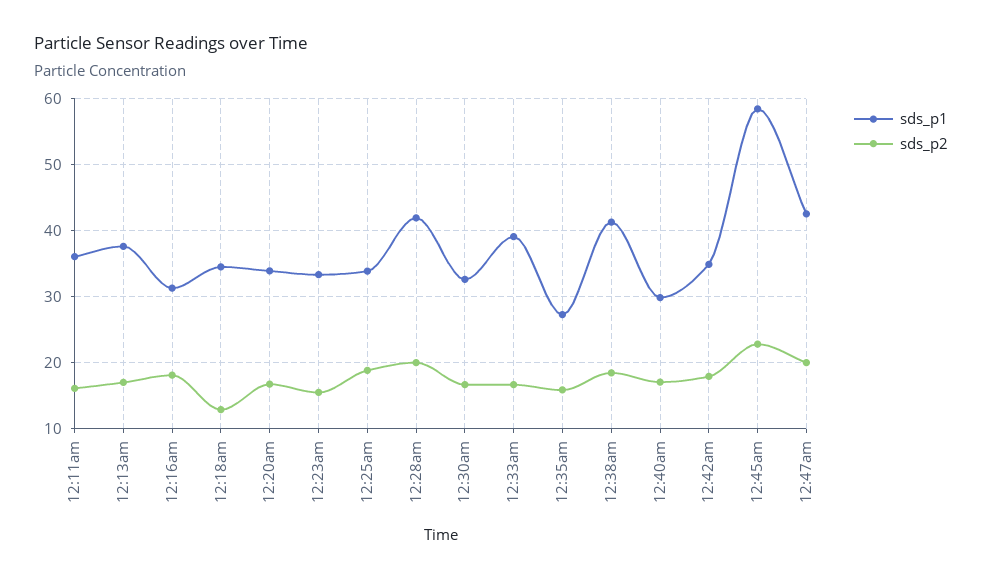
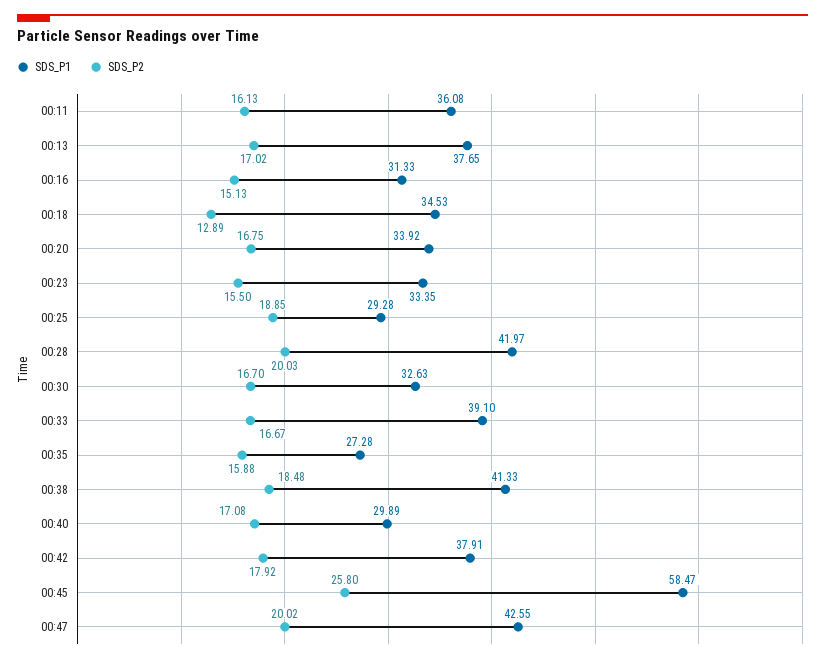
  {
    "sds_p1": {
      "12:11am": 36.08,
      "12:13am": 37.65,
      "12:16am": 31.33,
      "12:18am": 34.53,
      "12:20am": 33.92,
      "12:23am": 33.35,
-     "12:25am": 34,
+     "12:25am": 29.28,
      "12:28am": 41.97,
      "12:30am": 32.63,
      "12:33am": 39.1,
      "12:35am": 27.28,
      "12:38am": 41.33,
      "12:40am": 29.89,
-     "12:42am": 35,
+     "12:42am": 37.91,
      "12:45am": 58.47,
      "12:47am": 42.55
    },
    "sds_p2": {
      "12:11am": 16.13,
      "12:13am": 17.02,
-     "12:16am": 18,
+     "12:16am": 15.13,
      "12:18am": 12.89,
      "12:20am": 16.75,
      "12:23am": 15.5,
      "12:25am": 18.85,
      "12:28am": 20.03,
      "12:30am": 16.7,
      "12:33am": 16.67,
      "12:35am": 15.88,
      "12:38am": 18.48,
      "12:40am": 17.08,
      "12:42am": 17.92,
-     "12:45am": 23,
+     "12:45am": 25.8,
      "12:47am": 20.02
    }
  }

